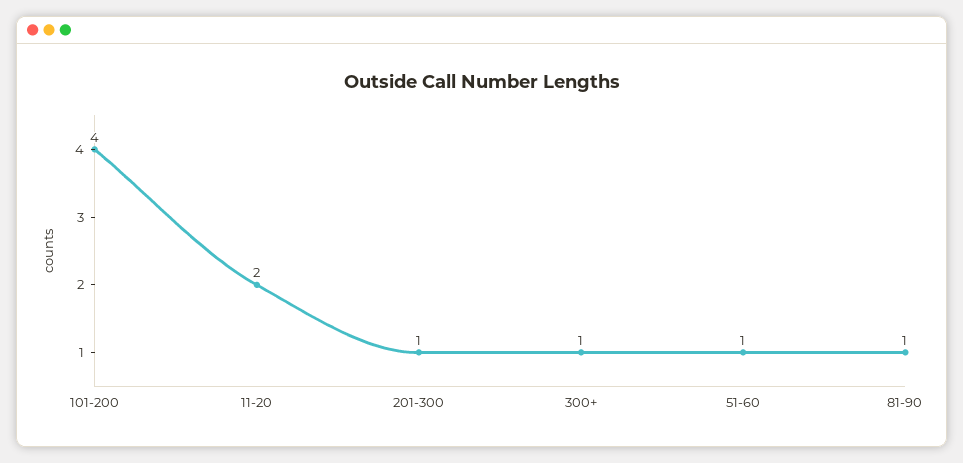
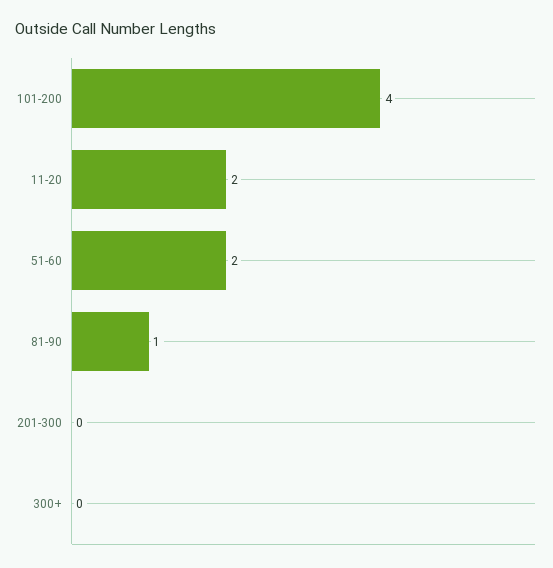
  {
    "101-200": 4,
    "11-20": 2,
-   "201-300": 1,
+   "201-300": 0,
-   "300+": 1,
+   "300+": 0,
-   "51-60": 1,
+   "51-60": 2,
    "81-90": 1
  }

